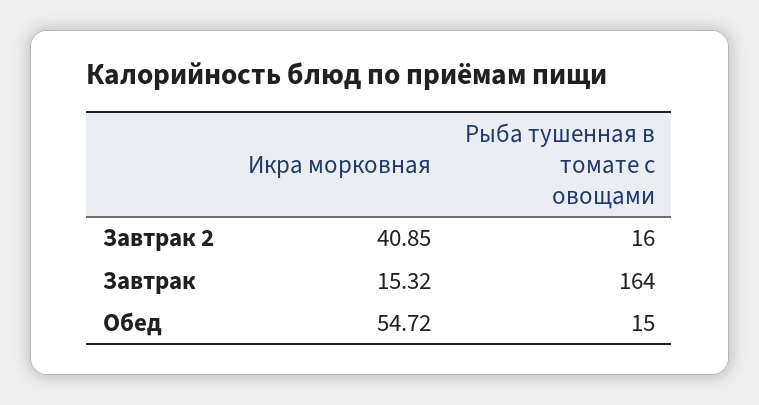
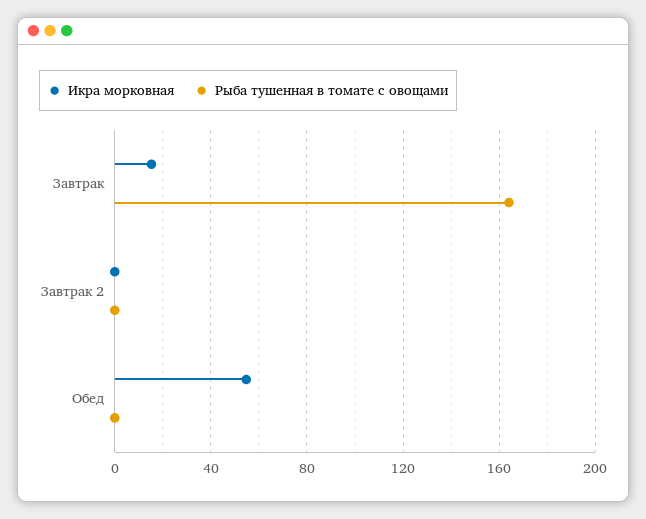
  {
    "Икра морковная": {
-     "Завтрак 2": 40.85,
+     "Завтрак 2": 0,
      "Завтрак": 15.32,
      "Обед": 54.72
    },
    "Рыба тушенная в томате с овощами": {
-     "Завтрак 2": 16,
+     "Завтрак 2": 0,
      "Завтрак": 164,
-     "Обед": 15
+     "Обед": 0
    }
  }

